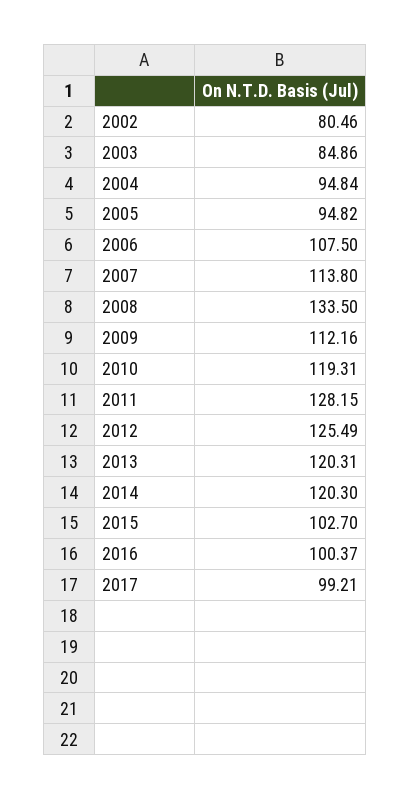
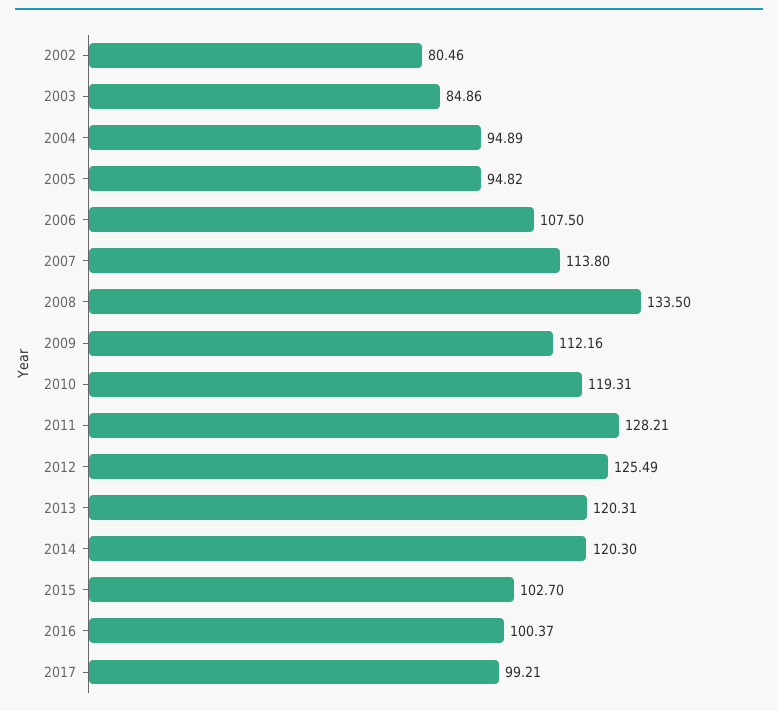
  {
    "2002": 80.46,
    "2003": 84.86,
-   "2004": 94.84,
+   "2004": 94.89,
    "2005": 94.82,
    "2006": 107.5,
    "2007": 113.8,
    "2008": 133.5,
    "2009": 112.16,
    "2010": 119.31,
-   "2011": 128.15,
+   "2011": 128.21,
    "2012": 125.49,
    "2013": 120.31,
    "2014": 120.3,
    "2015": 102.7,
    "2016": 100.37,
    "2017": 99.21
  }

